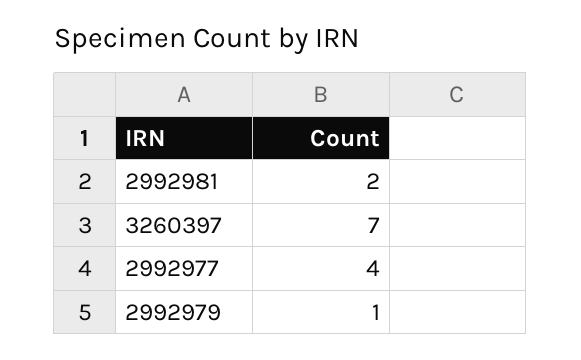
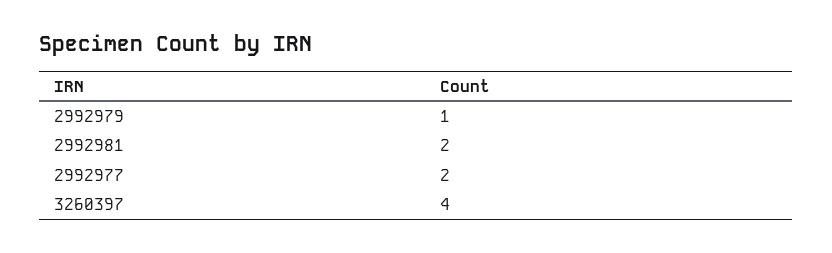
  {
    "2992981": 2,
-   "3260397": 7,
+   "3260397": 4,
-   "2992977": 4,
+   "2992977": 2,
    "2992979": 1
  }

